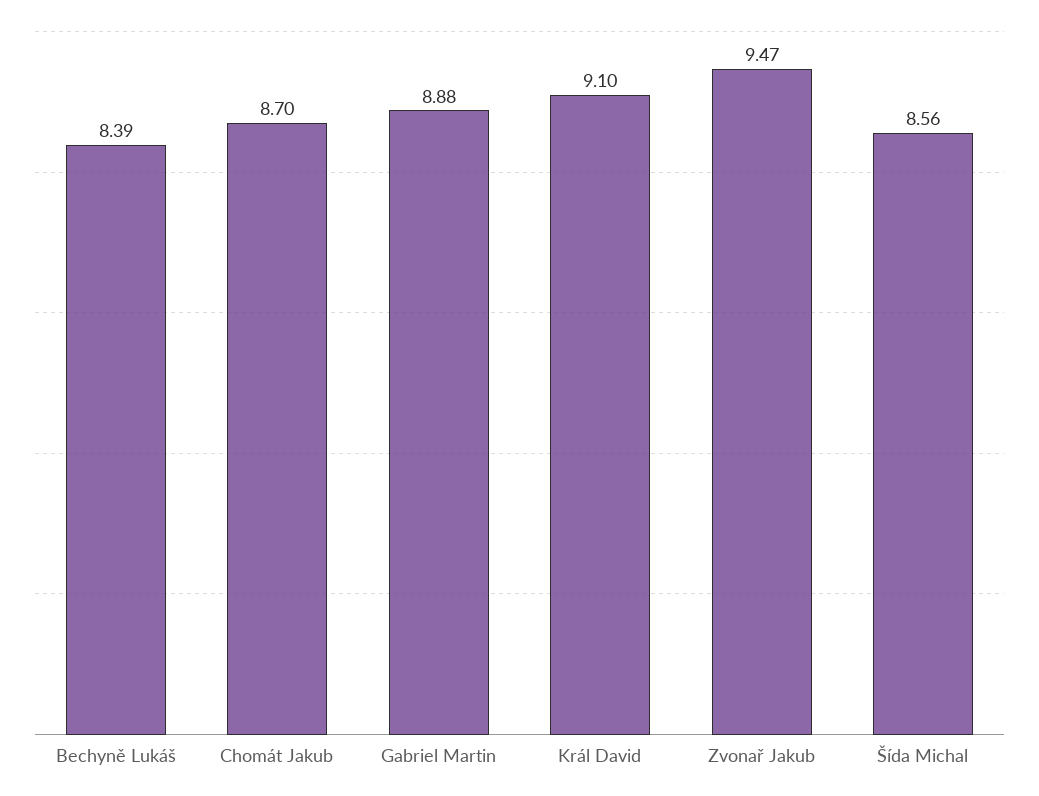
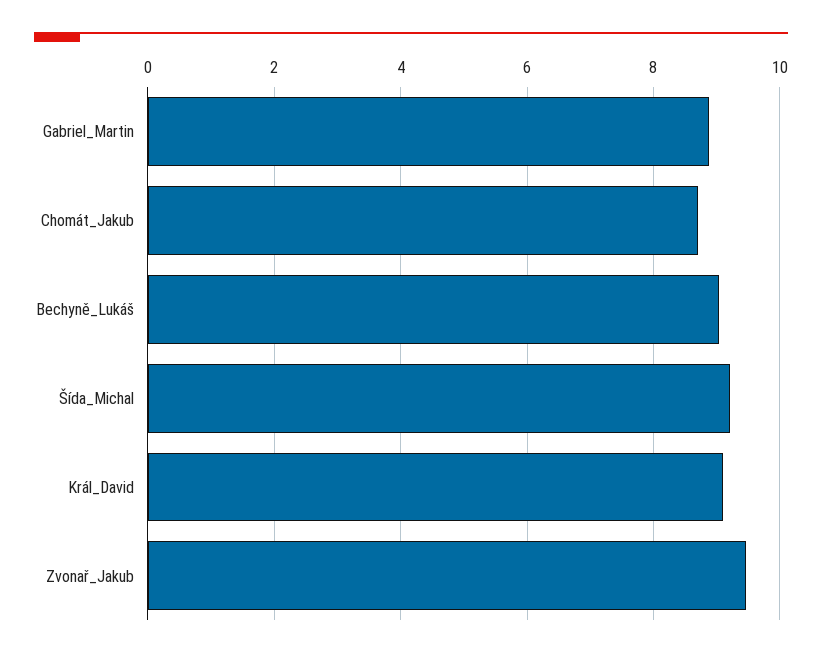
  {
-   "Bechyně Lukáš": 8.39,
+   "Bechyně Lukáš": 9,
    "Chomát Jakub": 8.7,
    "Gabriel Martin": 8.88,
    "Král David": 9.1,
    "Zvonař Jakub": 9.47,
-   "Šída Michal": 8.56
+   "Šída Michal": 9.2
  }

